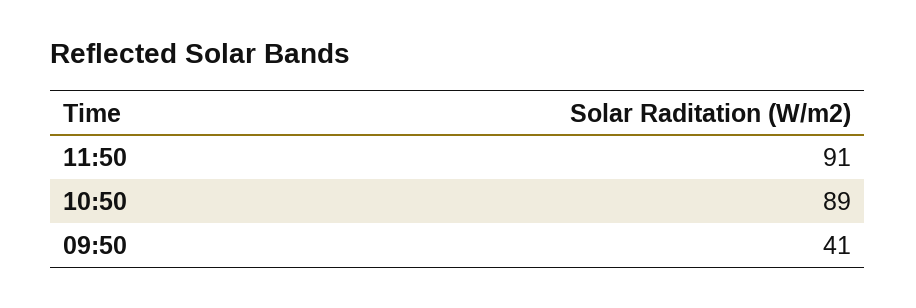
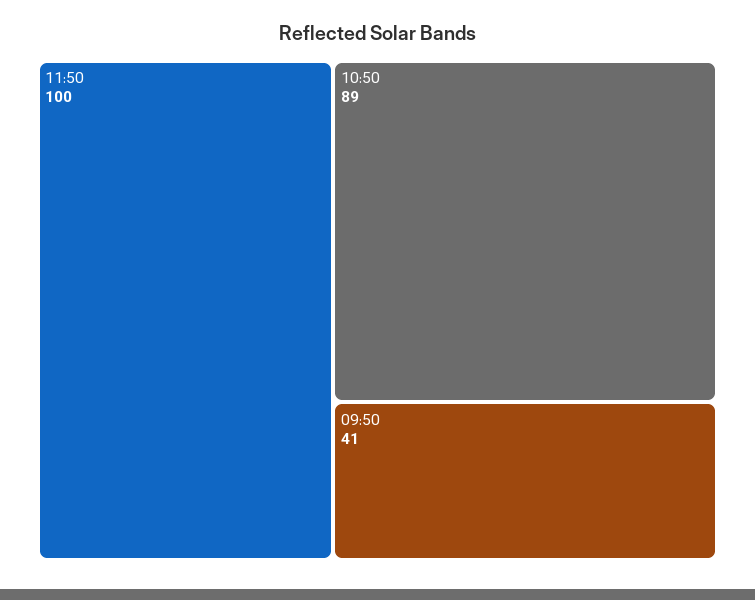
  {
-   "11:50": 91,
+   "11:50": 100,
    "10:50": 89,
    "09:50": 41
  }

